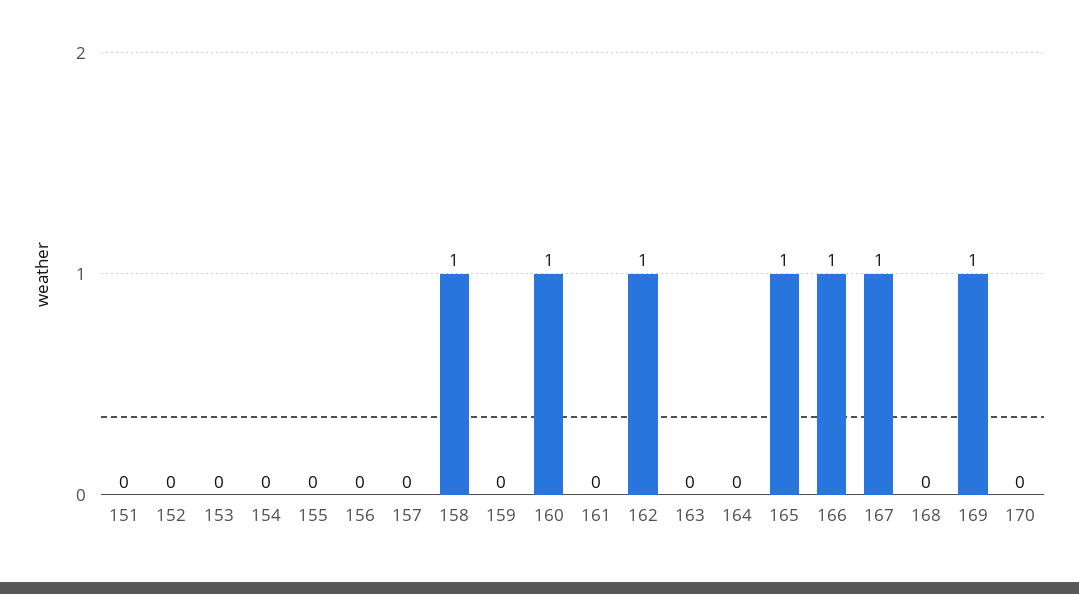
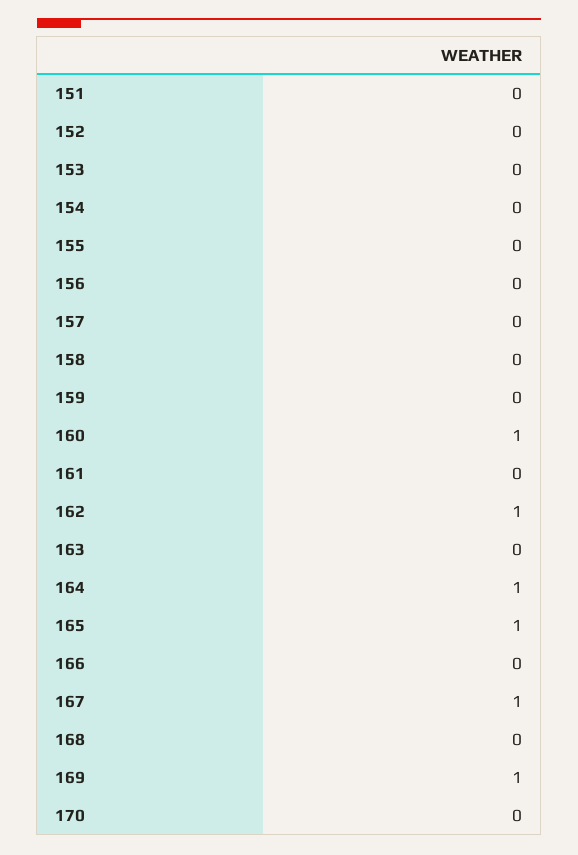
  {
    "151": 0,
    "152": 0,
    "153": 0,
    "154": 0,
    "155": 0,
    "156": 0,
    "157": 0,
-   "158": 1,
+   "158": 0,
    "159": 0,
    "160": 1,
    "161": 0,
    "162": 1,
    "163": 0,
-   "164": 0,
+   "164": 1,
    "165": 1,
-   "166": 1,
+   "166": 0,
    "167": 1,
    "168": 0,
    "169": 1,
    "170": 0
  }

